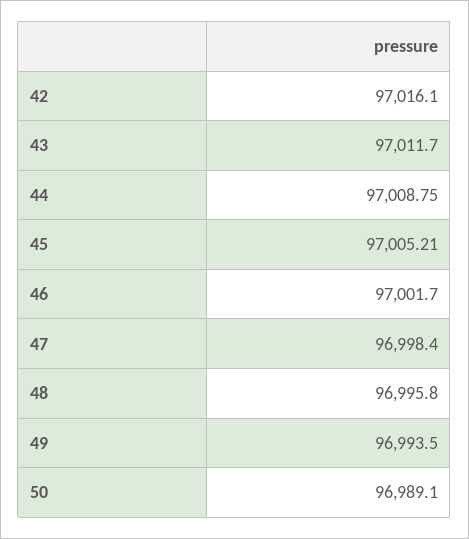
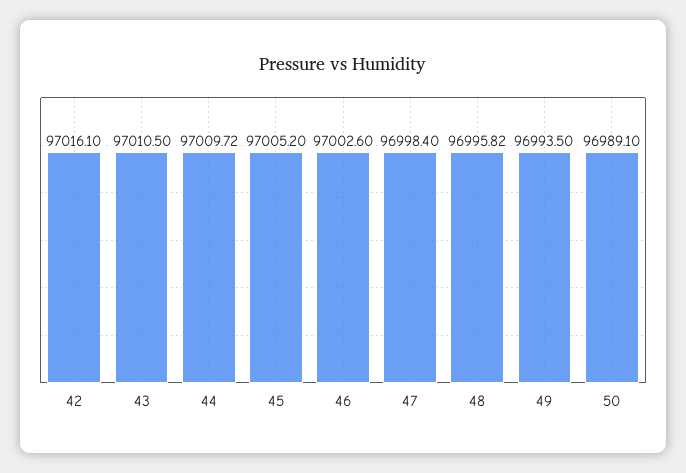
  {
    "42": 97016.1,
-   "43": 97011.7,
+   "43": 97010.5,
-   "44": 97008.75,
+   "44": 97009.72,
-   "45": 97005.21,
+   "45": 97005.2,
-   "46": 97001.7,
+   "46": 97002.6,
    "47": 96998.4,
-   "48": 96995.8,
+   "48": 96995.82,
    "49": 96993.5,
    "50": 96989.1
  }

